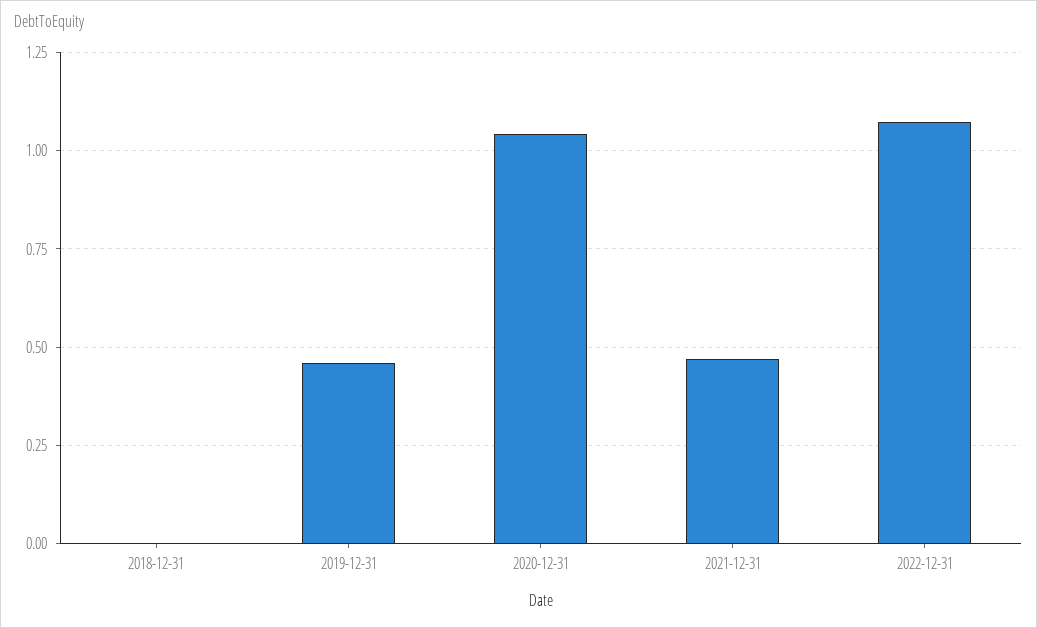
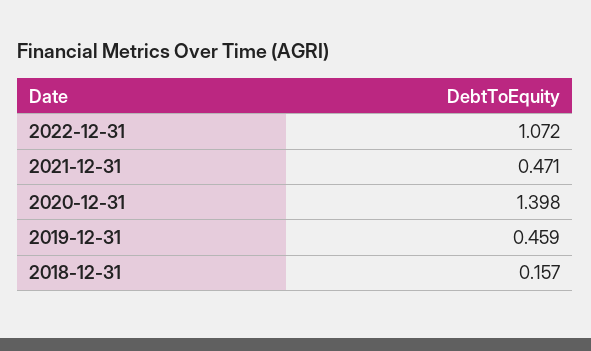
  {
-   "2018-12-31": 0,
+   "2018-12-31": 0.157,
    "2019-12-31": 0.459,
-   "2020-12-31": 1.05,
+   "2020-12-31": 1.398,
    "2021-12-31": 0.471,
    "2022-12-31": 1.072
  }

